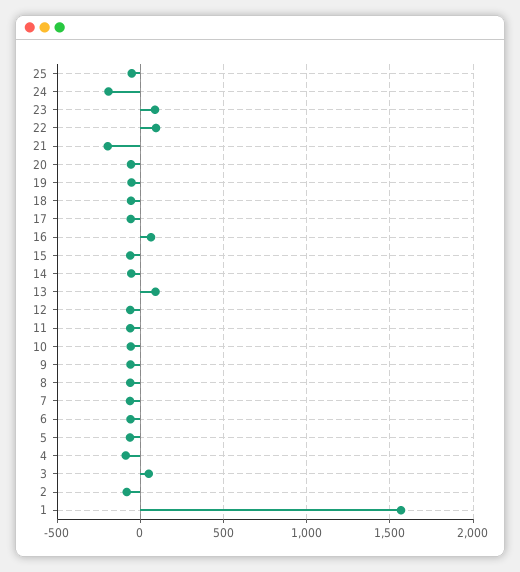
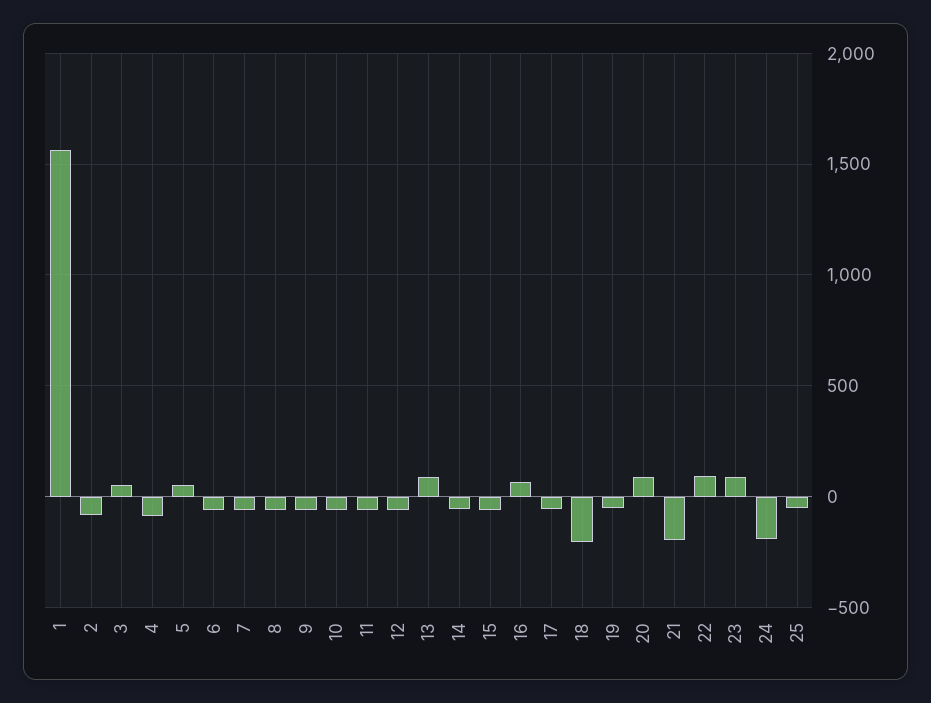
  {
    "25": -50,
    "24": -200,
    "23": 100,
    "22": 100,
    "21": -200,
-   "20": -50,
+   "20": 100,
    "19": -50,
-   "18": -50,
+   "18": -200,
    "17": -50,
    "16": 50,
    "15": -50,
    "14": -50,
    "13": 100,
    "12": -50,
    "11": -50,
    "10": -50,
    "9": -50,
    "8": -50,
    "7": -50,
    "6": -50,
-   "5": -50,
+   "5": 50,
    "4": -100,
    "3": 50,
    "2": -100,
    "1": 1550
  }

